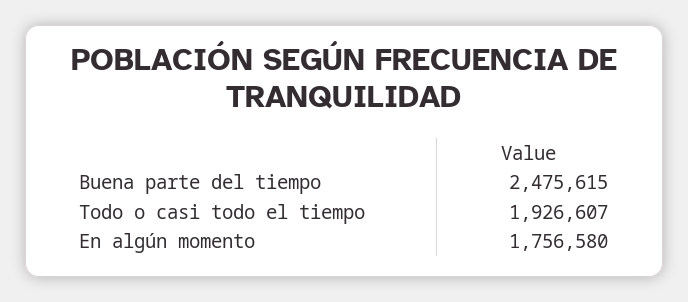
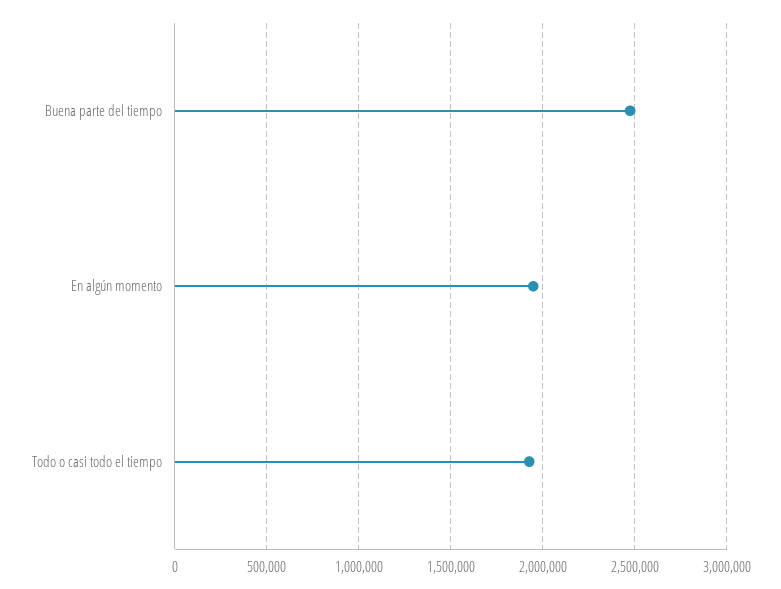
  {
    "Buena parte del tiempo": 2475615,
    "Todo o casi todo el tiempo": 1926607,
-   "En algún momento": 1756580
+   "En algún momento": 1950000
  }

